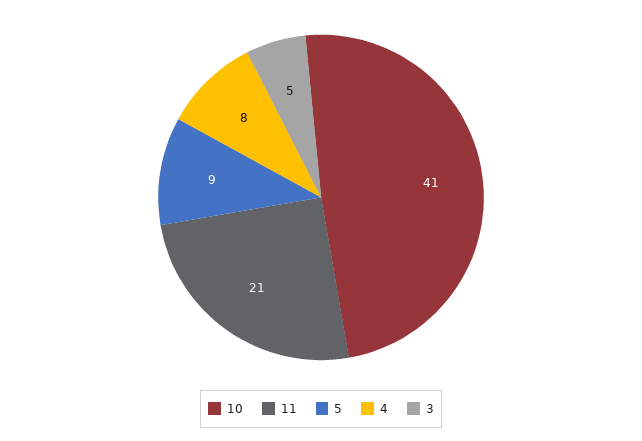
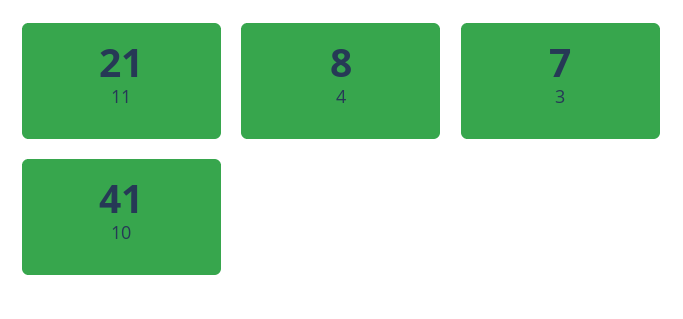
  {
    "10": 41,
    "11": 21,
-   "5": 9,
    "4": 8,
-   "3": 5
+   "3": 7
  }

